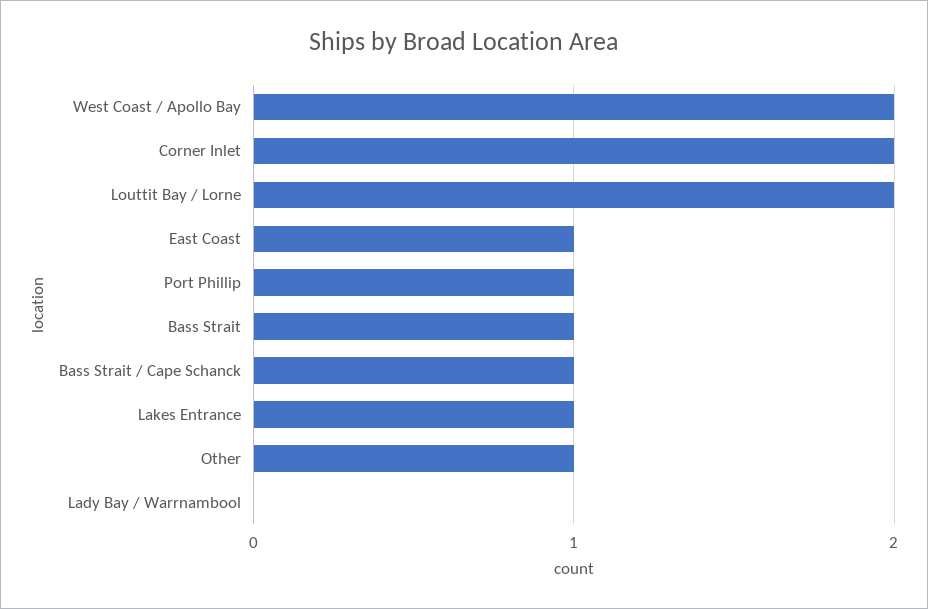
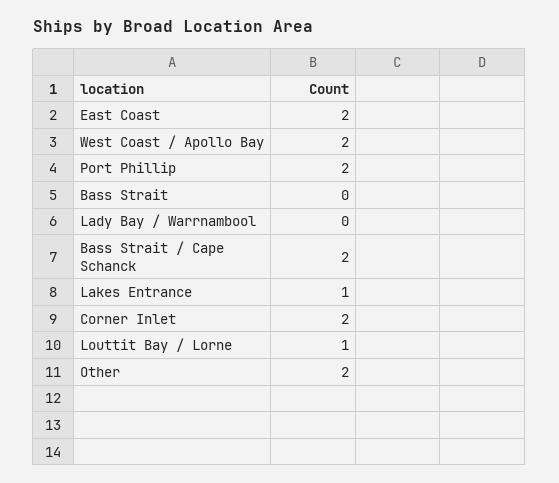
  {
    "West Coast / Apollo Bay": 2,
    "Corner Inlet": 2,
-   "Louttit Bay / Lorne": 2,
+   "Louttit Bay / Lorne": 1,
-   "East Coast": 1,
+   "East Coast": 2,
-   "Port Phillip": 1,
+   "Port Phillip": 2,
-   "Bass Strait": 1,
+   "Bass Strait": 0,
-   "Bass Strait / Cape Schanck": 1,
+   "Bass Strait / Cape Schanck": 2,
    "Lakes Entrance": 1,
-   "Other": 1,
+   "Other": 2,
    "Lady Bay / Warrnambool": 0
  }

